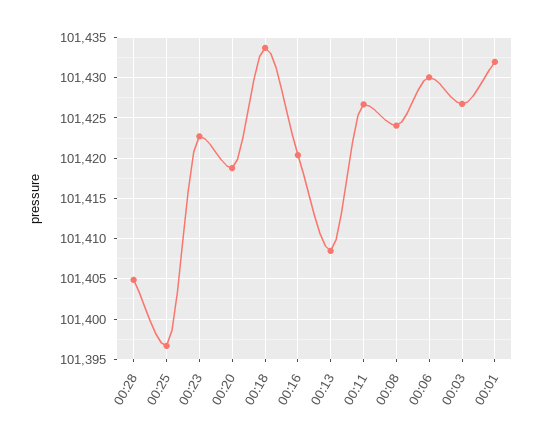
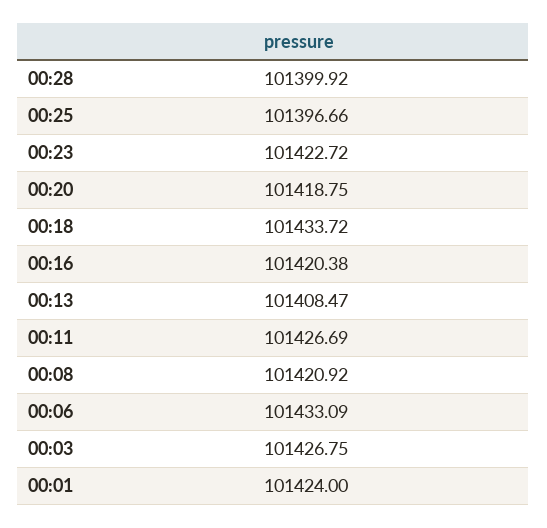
  {
-   "00:28": 101405,
+   "00:28": 101399.92,
    "00:25": 101396.66,
    "00:23": 101422.72,
    "00:20": 101418.75,
    "00:18": 101433.72,
    "00:16": 101420.38,
    "00:13": 101408.47,
    "00:11": 101426.69,
-   "00:08": 101424,
+   "00:08": 101420.92,
-   "00:06": 101430,
+   "00:06": 101433.09,
    "00:03": 101426.75,
-   "00:01": 101432
+   "00:01": 101424
  }

